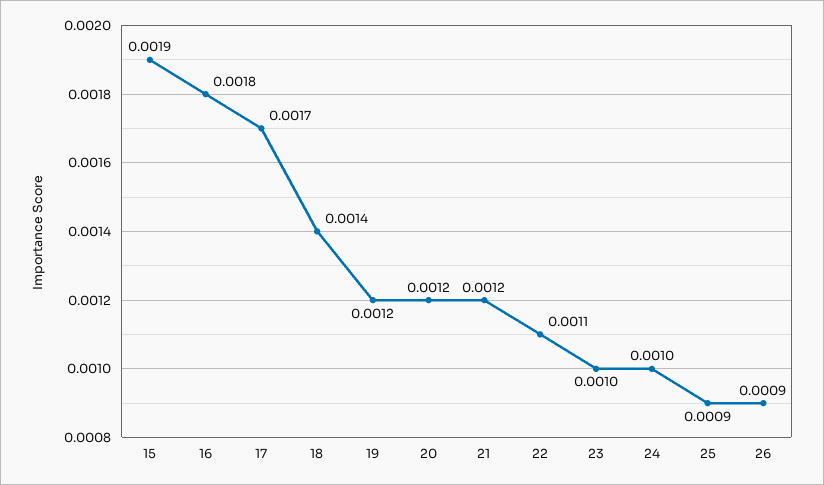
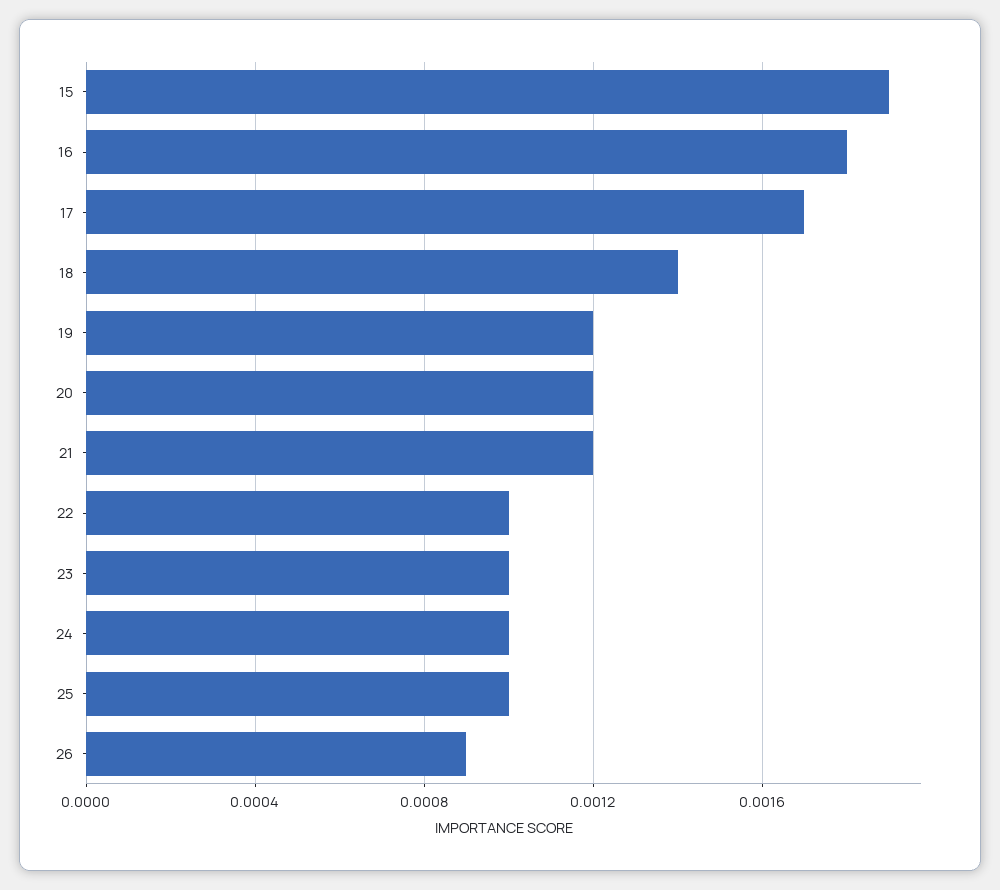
  {
    "15": 0.0019,
    "16": 0.0018,
    "17": 0.0017,
    "18": 0.0014,
    "19": 0.0012,
    "20": 0.0012,
    "21": 0.0012,
-   "22": 0.0011,
+   "22": 0.001,
    "23": 0.001,
    "24": 0.001,
-   "25": 0.0009,
+   "25": 0.001,
    "26": 0.0009
  }

